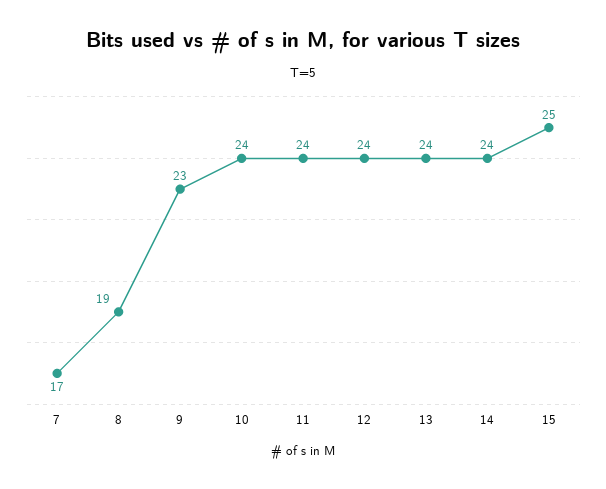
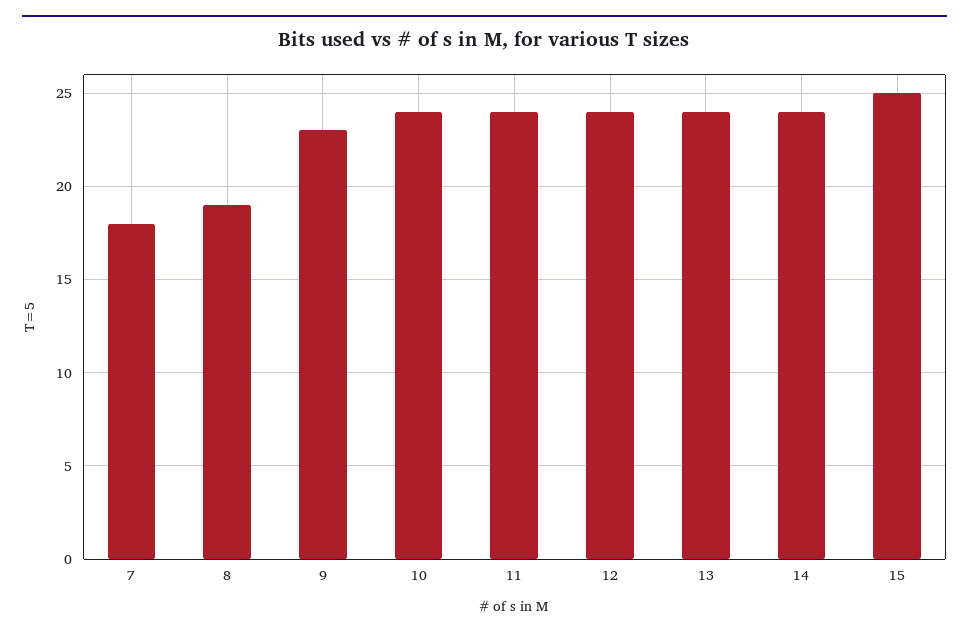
  {
-   "7": 17,
+   "7": 18,
    "8": 19,
    "9": 23,
    "10": 24,
    "11": 24,
    "12": 24,
    "13": 24,
    "14": 24,
    "15": 25
  }

